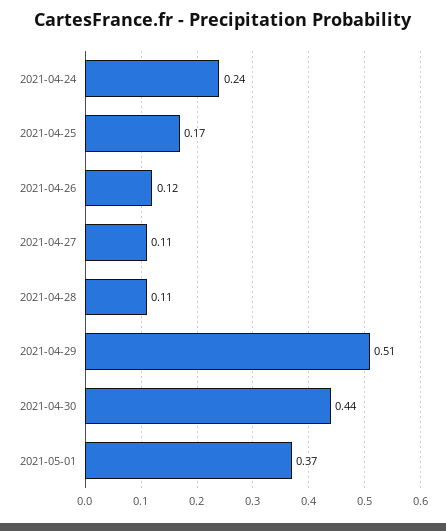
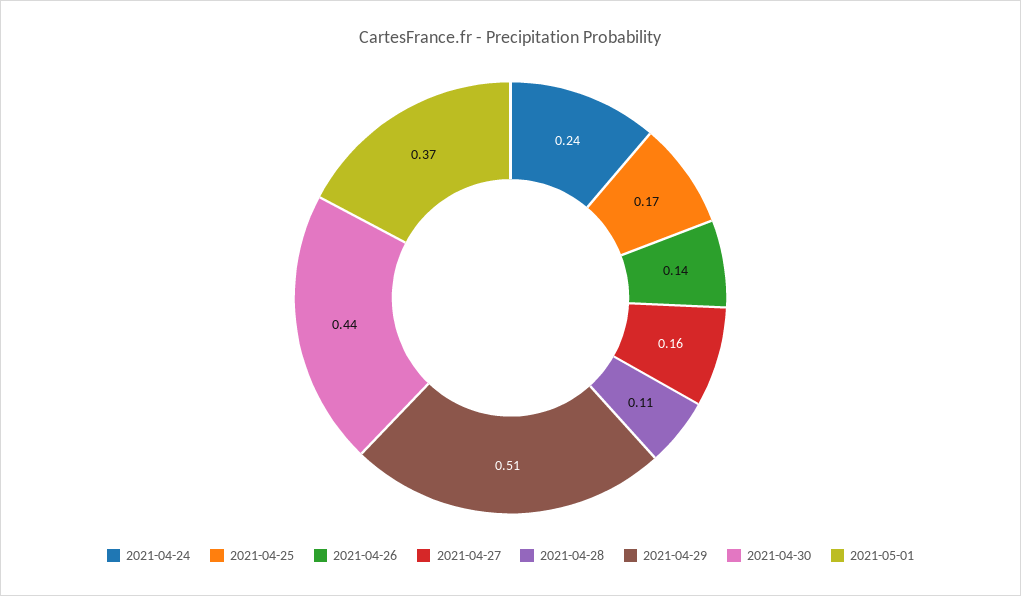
  {
    "2021-04-24": 0.24,
    "2021-04-25": 0.17,
-   "2021-04-26": 0.12,
+   "2021-04-26": 0.14,
-   "2021-04-27": 0.11,
+   "2021-04-27": 0.16,
    "2021-04-28": 0.11,
    "2021-04-29": 0.51,
    "2021-04-30": 0.44,
    "2021-05-01": 0.37
  }

